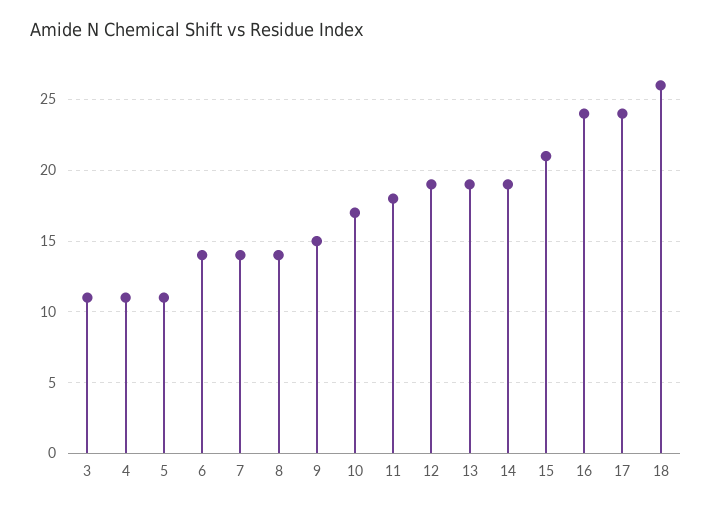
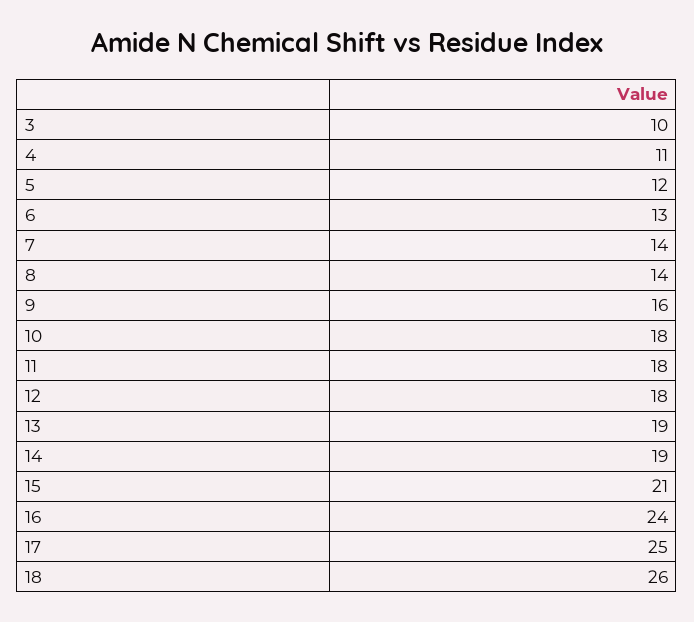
  {
-   "3": 11,
+   "3": 10,
    "4": 11,
-   "5": 11,
+   "5": 12,
-   "6": 14,
+   "6": 13,
    "7": 14,
    "8": 14,
-   "9": 15,
+   "9": 16,
-   "10": 17,
+   "10": 18,
    "11": 18,
-   "12": 19,
+   "12": 18,
    "13": 19,
    "14": 19,
    "15": 21,
    "16": 24,
-   "17": 24,
+   "17": 25,
    "18": 26
  }

